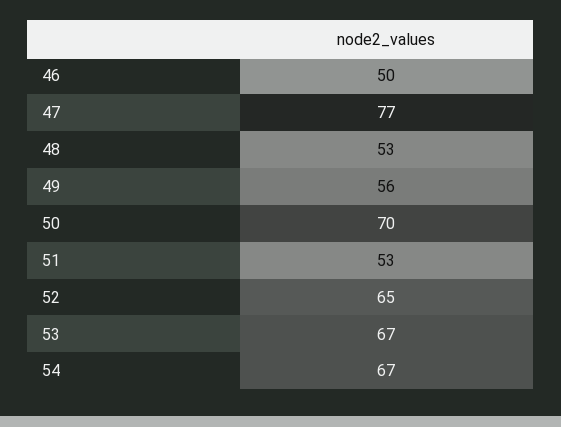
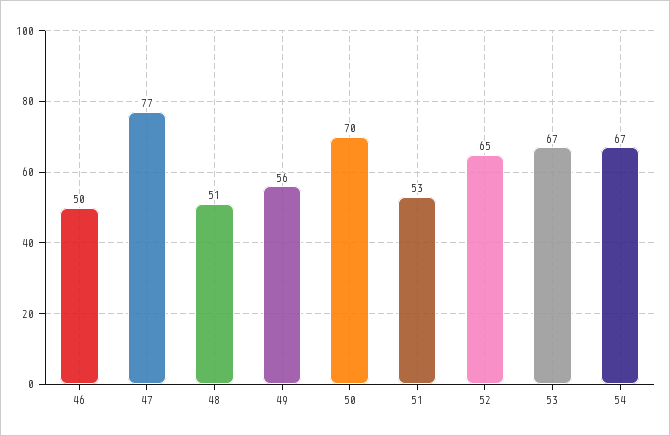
  {
    "46": 50,
    "47": 77,
-   "48": 53,
+   "48": 51,
    "49": 56,
    "50": 70,
    "51": 53,
    "52": 65,
    "53": 67,
    "54": 67
  }

